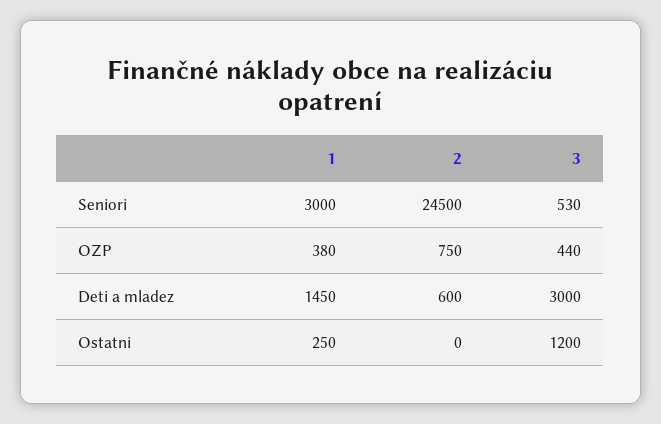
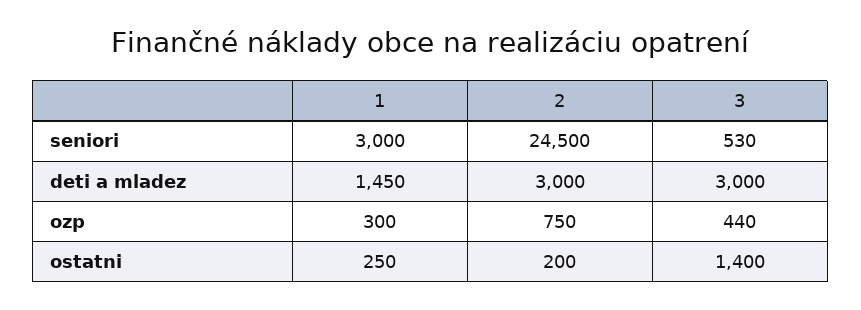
  {
    "1": {
      "Seniori": 3000,
-     "OZP": 380,
+     "OZP": 300,
      "Deti a mladez": 1450,
      "Ostatni": 250
    },
    "2": {
      "Seniori": 24500,
      "OZP": 750,
-     "Deti a mladez": 600,
+     "Deti a mladez": 3000,
-     "Ostatni": 0
+     "Ostatni": 200
    },
    "3": {
      "Seniori": 530,
      "OZP": 440,
      "Deti a mladez": 3000,
-     "Ostatni": 1200
+     "Ostatni": 1400
    }
  }

